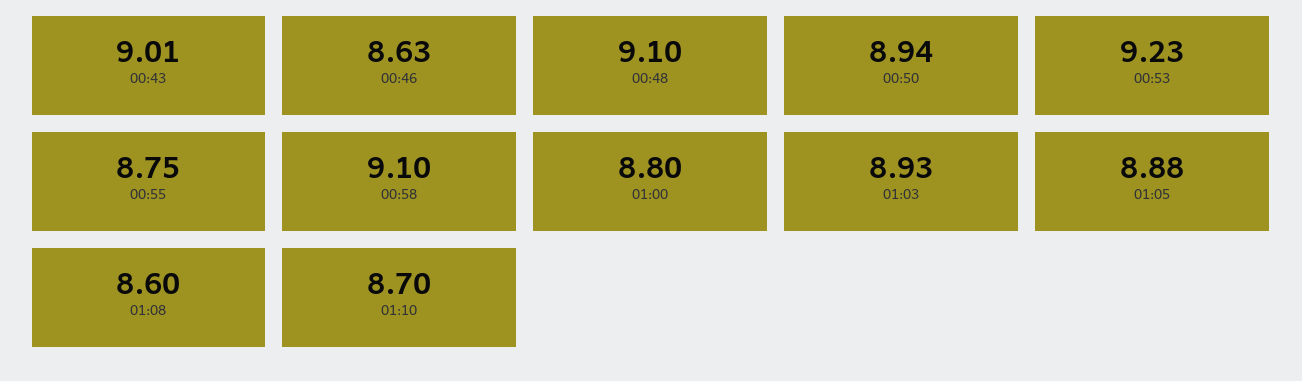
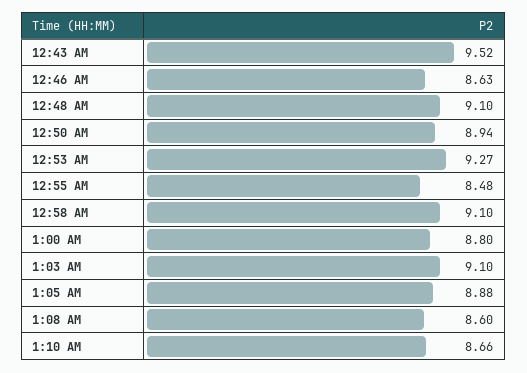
  {
-   "00:43": 9.01,
+   "00:43": 9.52,
    "00:46": 8.63,
    "00:48": 9.1,
    "00:50": 8.94,
-   "00:53": 9.23,
+   "00:53": 9.27,
-   "00:55": 8.75,
+   "00:55": 8.48,
    "00:58": 9.1,
    "01:00": 8.8,
-   "01:03": 8.93,
+   "01:03": 9.1,
    "01:05": 8.88,
    "01:08": 8.6,
-   "01:10": 8.7
+   "01:10": 8.66
  }

